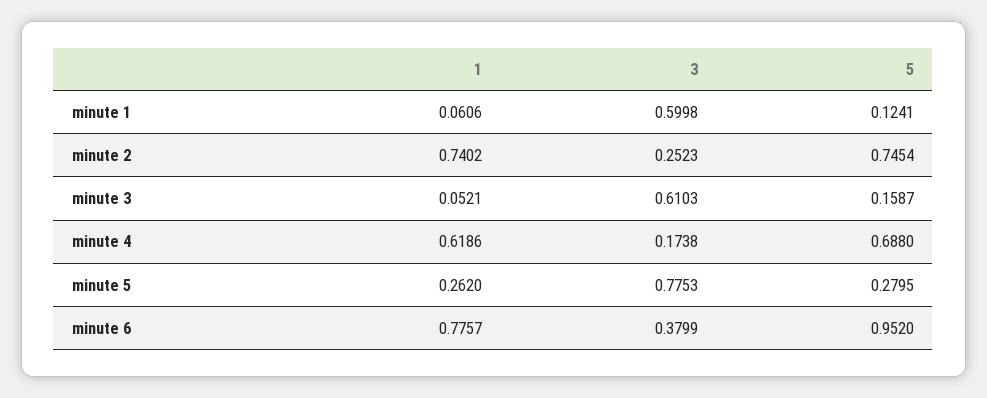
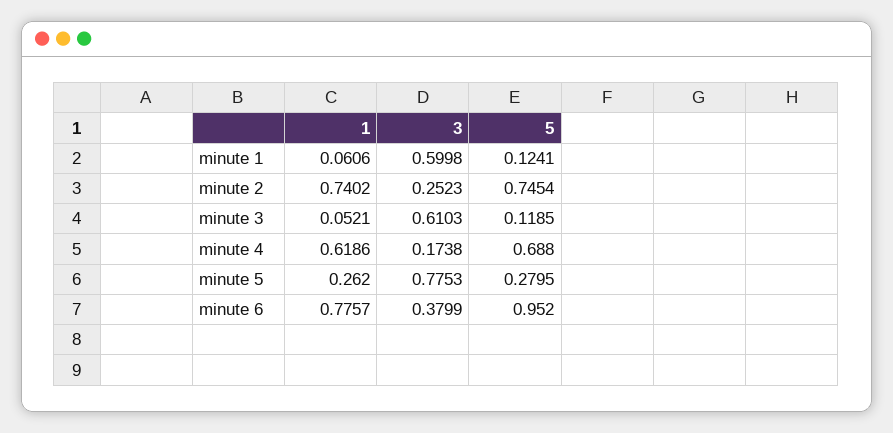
  {
    "1": {
      "minute 1": 0.0606,
      "minute 2": 0.7402,
      "minute 3": 0.0521,
      "minute 4": 0.6186,
      "minute 5": 0.262,
      "minute 6": 0.7757
    },
    "3": {
      "minute 1": 0.5998,
      "minute 2": 0.2523,
      "minute 3": 0.6103,
      "minute 4": 0.1738,
      "minute 5": 0.7753,
      "minute 6": 0.3799
    },
    "5": {
      "minute 1": 0.1241,
      "minute 2": 0.7454,
-     "minute 3": 0.1587,
+     "minute 3": 0.1185,
      "minute 4": 0.688,
      "minute 5": 0.2795,
      "minute 6": 0.952
    }
  }

